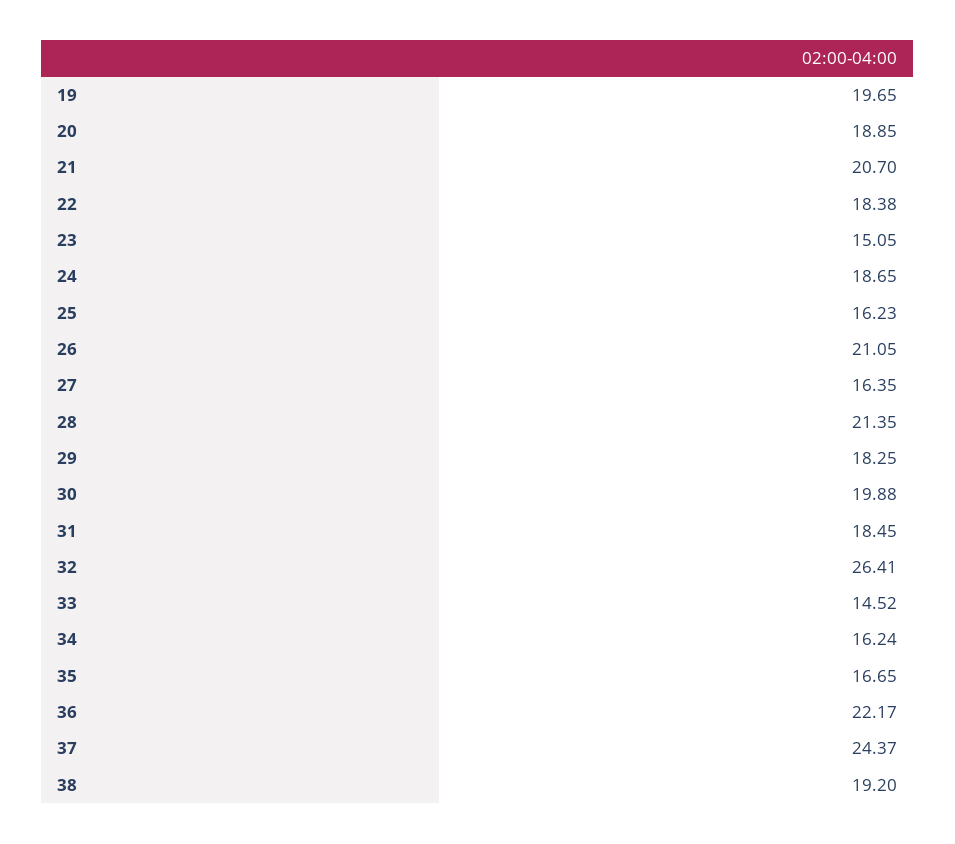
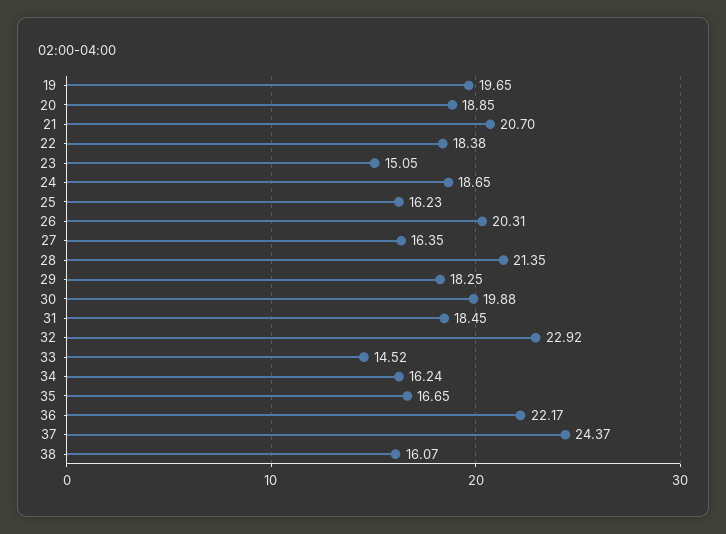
  {
    "19": 19.65,
    "20": 18.85,
    "21": 20.7,
    "22": 18.38,
    "23": 15.05,
    "24": 18.65,
    "25": 16.23,
-   "26": 21.05,
+   "26": 20.31,
    "27": 16.35,
    "28": 21.35,
    "29": 18.25,
    "30": 19.88,
    "31": 18.45,
-   "32": 26.41,
+   "32": 22.92,
    "33": 14.52,
    "34": 16.24,
    "35": 16.65,
    "36": 22.17,
    "37": 24.37,
-   "38": 19.2
+   "38": 16.07
  }

